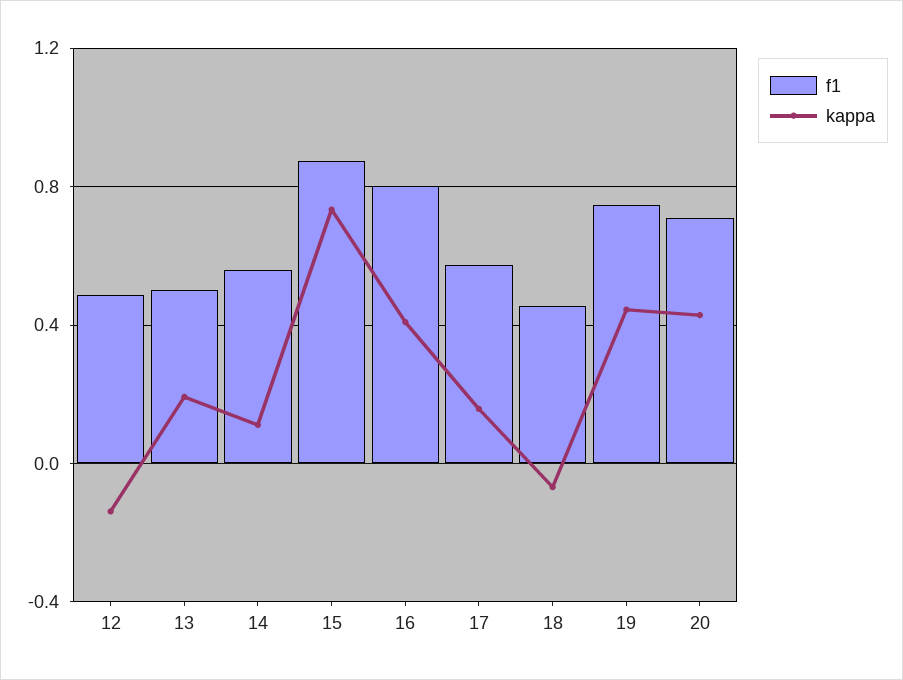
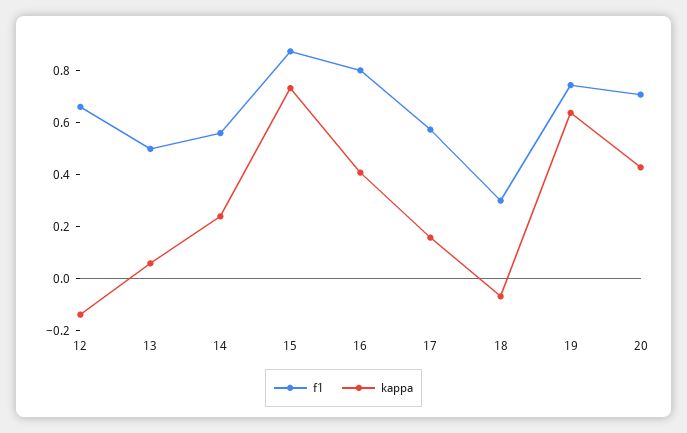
  {
    "f1": {
-     "12": 0.5,
+     "12": 0.65,
      "13": 0.5,
      "14": 0.55,
      "15": 0.9,
      "16": 0.8,
      "17": 0.55,
-     "18": 0.45,
+     "18": 0.3,
      "19": 0.75,
      "20": 0.7
    },
    "kappa": {
      "12": -0.15,
-     "13": 0.2,
+     "13": 0.05,
-     "14": 0.1,
+     "14": 0.25,
      "15": 0.75,
      "16": 0.4,
      "17": 0.15,
      "18": -0.05,
-     "19": 0.45,
+     "19": 0.65,
      "20": 0.45
    }
  }

